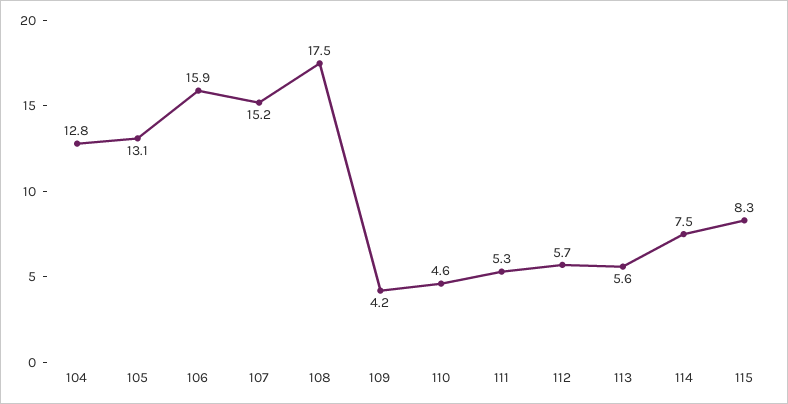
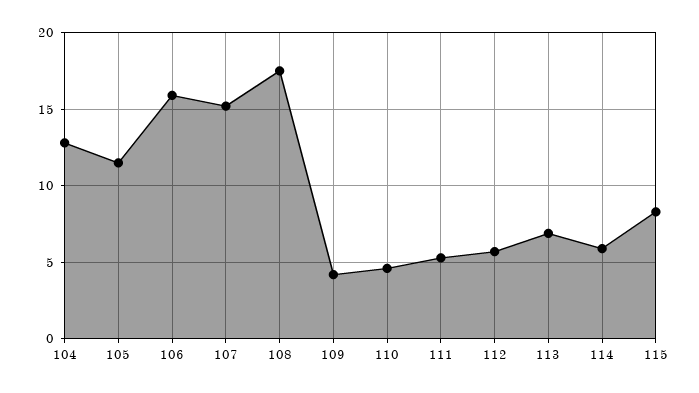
  {
    "104": 12.8,
-   "105": 13.1,
+   "105": 11.5,
    "106": 15.9,
    "107": 15.2,
    "108": 17.5,
    "109": 4.2,
    "110": 4.6,
    "111": 5.3,
    "112": 5.7,
-   "113": 5.6,
+   "113": 7,
-   "114": 7.5,
+   "114": 6,
    "115": 8.3
  }

